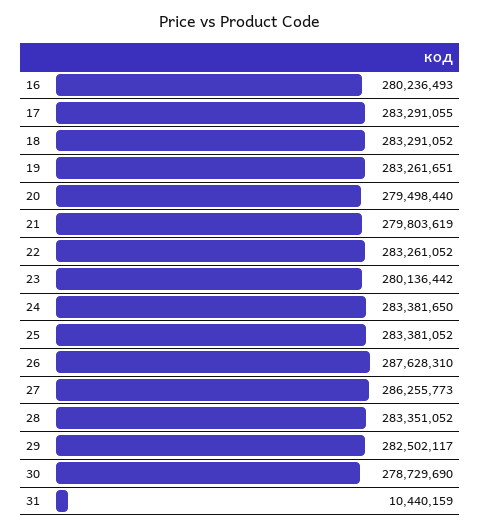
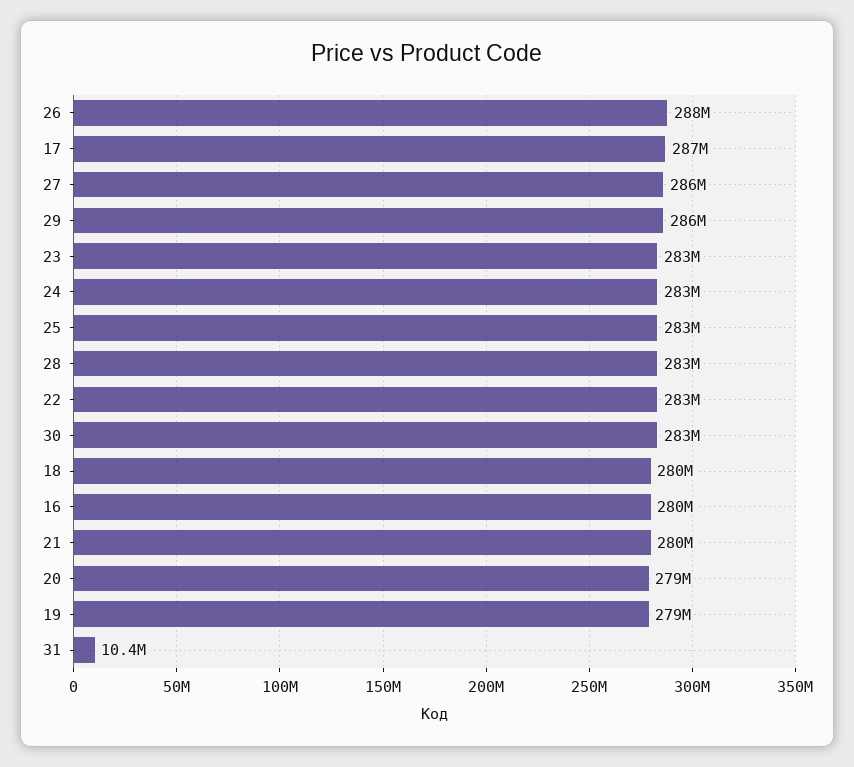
  {
    "16": 280236493,
-   "17": 283291055,
+   "17": 287000000,
-   "18": 283291052,
+   "18": 280000000,
-   "19": 283261651,
+   "19": 279000000,
    "20": 279498440,
    "21": 279803619,
    "22": 283261052,
-   "23": 280136442,
+   "23": 283000000,
    "24": 283381650,
    "25": 283381052,
    "26": 287628310,
    "27": 286255773,
    "28": 283351052,
-   "29": 282502117,
+   "29": 286000000,
-   "30": 278729690,
+   "30": 283000000,
    "31": 10440159
  }

